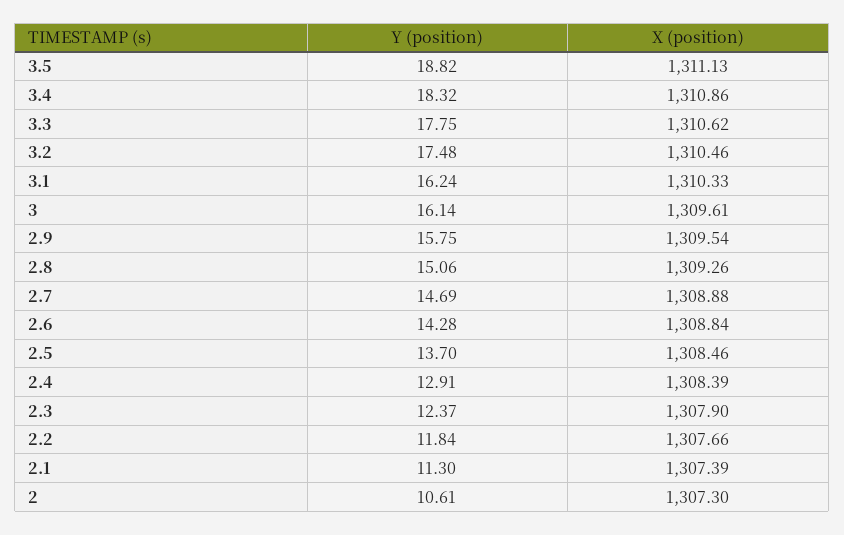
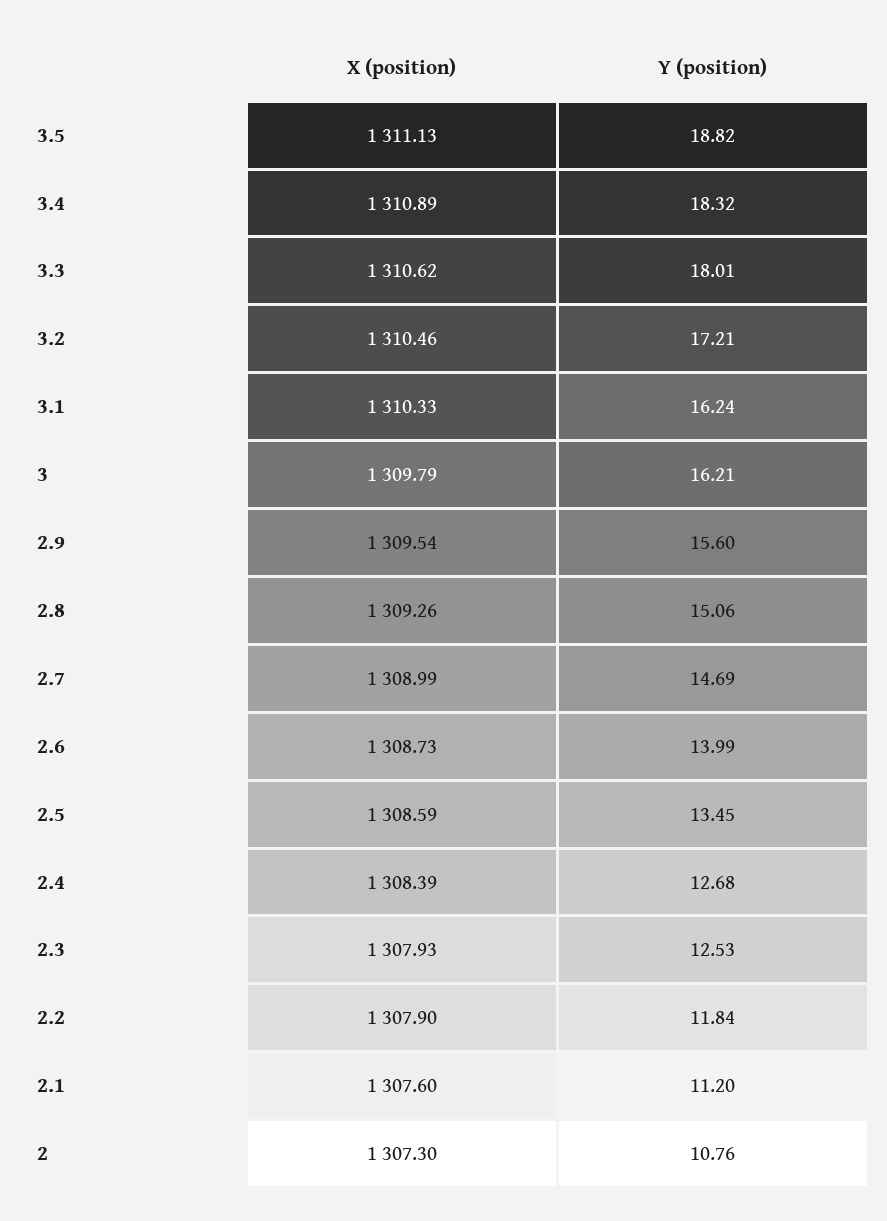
  {
    "Y (position)": {
      "3.5": 18.82,
      "3.4": 18.32,
-     "3.3": 17.75,
+     "3.3": 18.01,
-     "3.2": 17.48,
+     "3.2": 17.21,
      "3.1": 16.24,
-     "3": 16.14,
+     "3": 16.21,
-     "2.9": 15.75,
+     "2.9": 15.6,
      "2.8": 15.06,
      "2.7": 14.69,
-     "2.6": 14.28,
+     "2.6": 13.99,
-     "2.5": 13.7,
+     "2.5": 13.45,
-     "2.4": 12.91,
+     "2.4": 12.68,
-     "2.3": 12.37,
+     "2.3": 12.53,
      "2.2": 11.84,
-     "2.1": 11.3,
+     "2.1": 11.2,
-     "2": 10.61
+     "2": 10.76
    },
    "X (position)": {
      "3.5": 1311.13,
-     "3.4": 1310.86,
+     "3.4": 1310.89,
      "3.3": 1310.62,
      "3.2": 1310.46,
      "3.1": 1310.33,
-     "3": 1309.61,
+     "3": 1309.79,
      "2.9": 1309.54,
      "2.8": 1309.26,
-     "2.7": 1308.88,
+     "2.7": 1308.99,
-     "2.6": 1308.84,
+     "2.6": 1308.73,
-     "2.5": 1308.46,
+     "2.5": 1308.59,
      "2.4": 1308.39,
-     "2.3": 1307.9,
+     "2.3": 1307.93,
-     "2.2": 1307.66,
+     "2.2": 1307.9,
-     "2.1": 1307.39,
+     "2.1": 1307.6,
      "2": 1307.3
    }
  }

